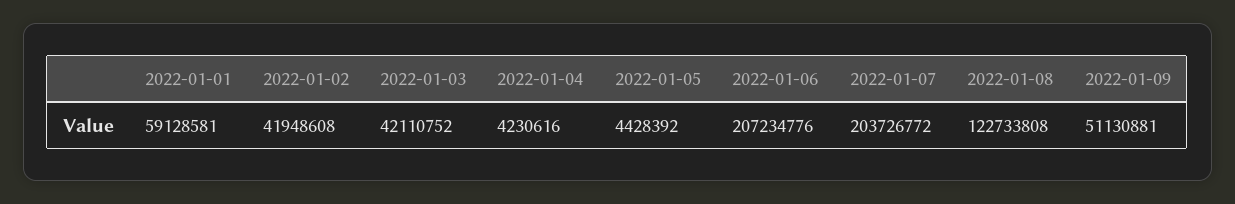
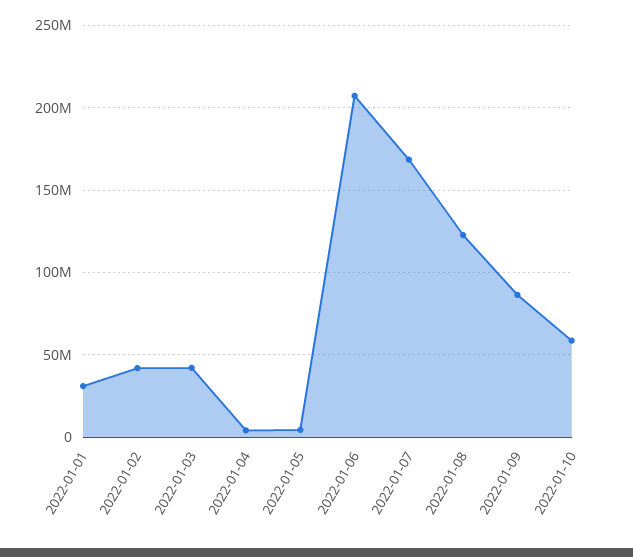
  {
-   "2022-01-01": 59128581,
+   "2022-01-01": 30000000,
    "2022-01-02": 41948608,
    "2022-01-03": 42110752,
    "2022-01-04": 4230616,
    "2022-01-05": 4428392,
    "2022-01-06": 207234776,
-   "2022-01-07": 203726772,
+   "2022-01-07": 170000000,
    "2022-01-08": 122733808,
-   "2022-01-09": 51130881
+   "2022-01-09": 85000000,
+   "2022-01-10": 60000000
  }

